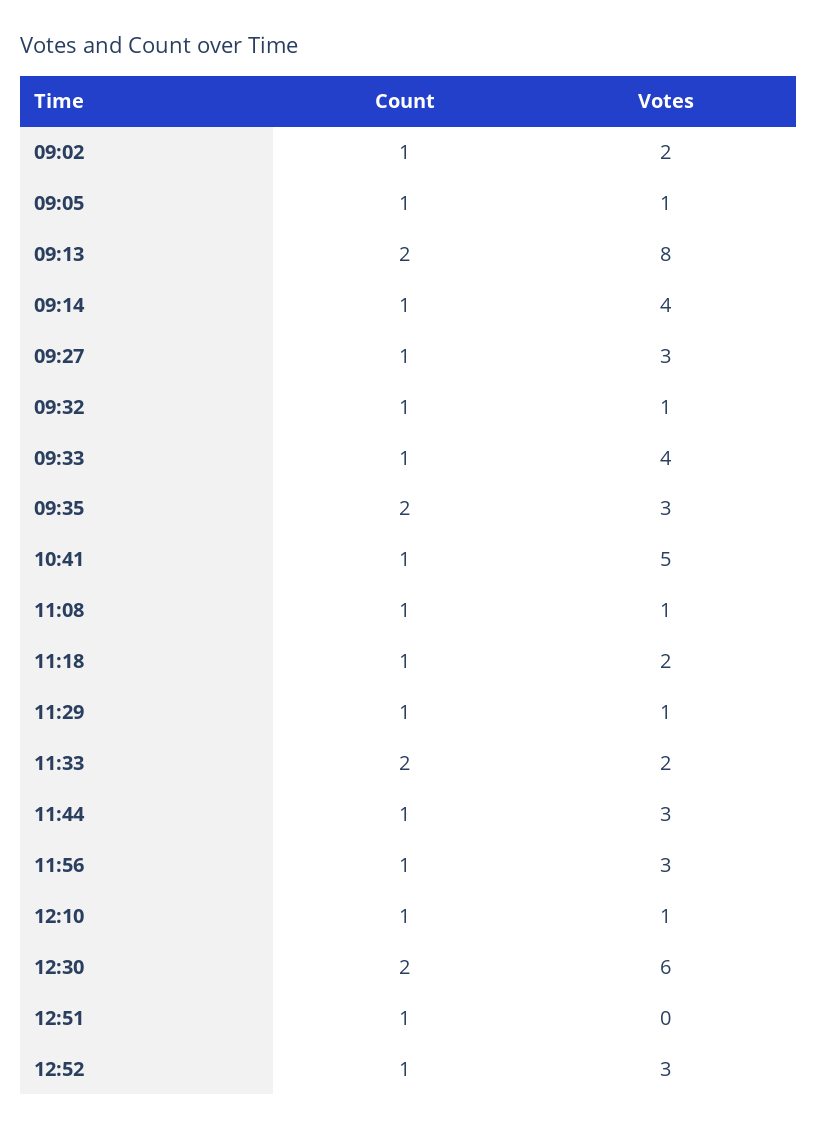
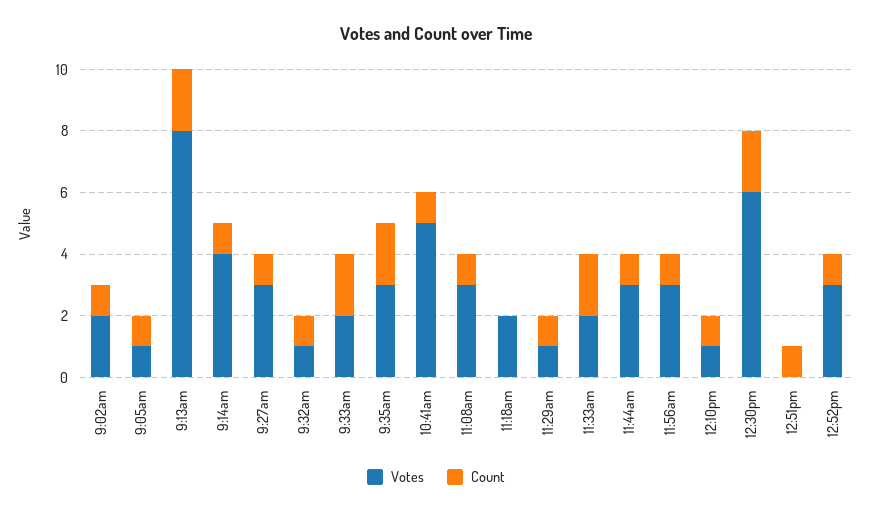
  {
    "Count": {
      "09:02": 1,
      "09:05": 1,
      "09:13": 2,
      "09:14": 1,
      "09:27": 1,
      "09:32": 1,
-     "09:33": 1,
+     "09:33": 2,
      "09:35": 2,
      "10:41": 1,
      "11:08": 1,
-     "11:18": 1,
+     "11:18": 0,
      "11:29": 1,
      "11:33": 2,
      "11:44": 1,
      "11:56": 1,
      "12:10": 1,
      "12:30": 2,
      "12:51": 1,
      "12:52": 1
    },
    "Votes": {
      "09:02": 2,
      "09:05": 1,
      "09:13": 8,
      "09:14": 4,
      "09:27": 3,
      "09:32": 1,
-     "09:33": 4,
+     "09:33": 2,
      "09:35": 3,
      "10:41": 5,
-     "11:08": 1,
+     "11:08": 3,
      "11:18": 2,
      "11:29": 1,
      "11:33": 2,
      "11:44": 3,
      "11:56": 3,
      "12:10": 1,
      "12:30": 6,
      "12:51": 0,
      "12:52": 3
    }
  }

